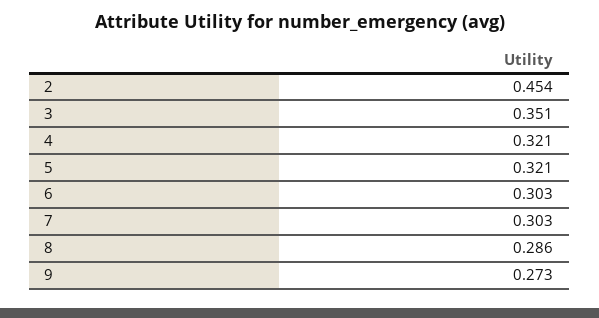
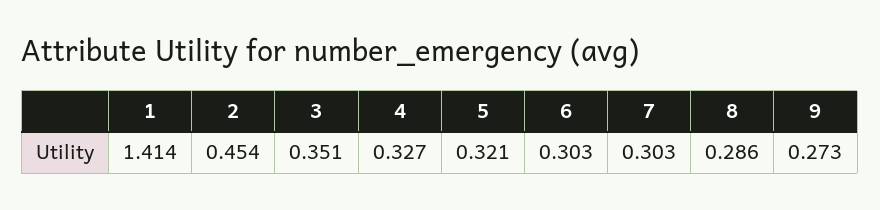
  {
    "2": 0.454,
    "3": 0.351,
-   "4": 0.321,
+   "4": 0.327,
    "5": 0.321,
    "6": 0.303,
    "7": 0.303,
    "8": 0.286,
-   "9": 0.273
+   "9": 0.273,
+   "1": 1.414
  }

